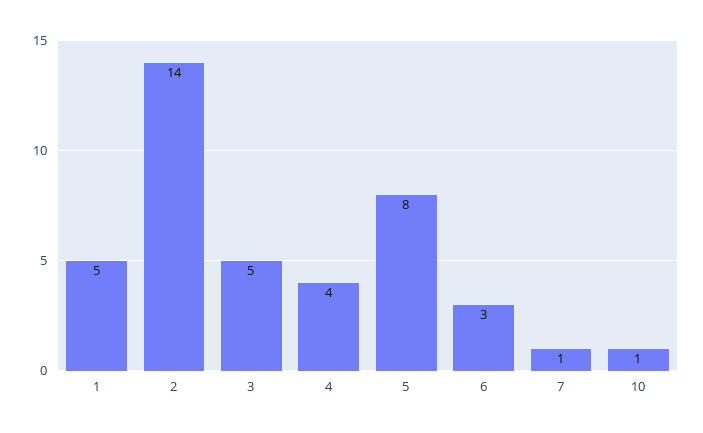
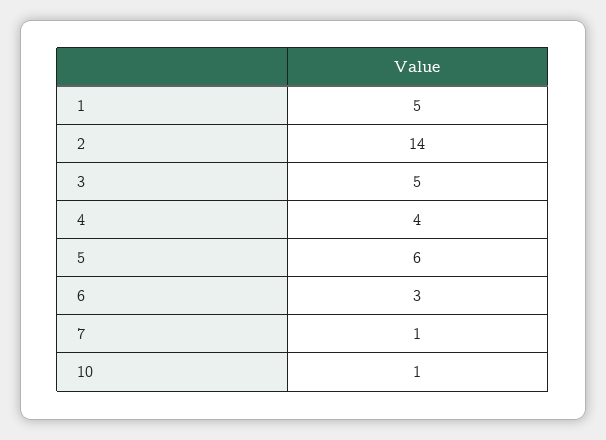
  {
    "1": 5,
    "2": 14,
    "3": 5,
    "4": 4,
-   "5": 8,
+   "5": 6,
    "6": 3,
    "7": 1,
    "10": 1
  }

